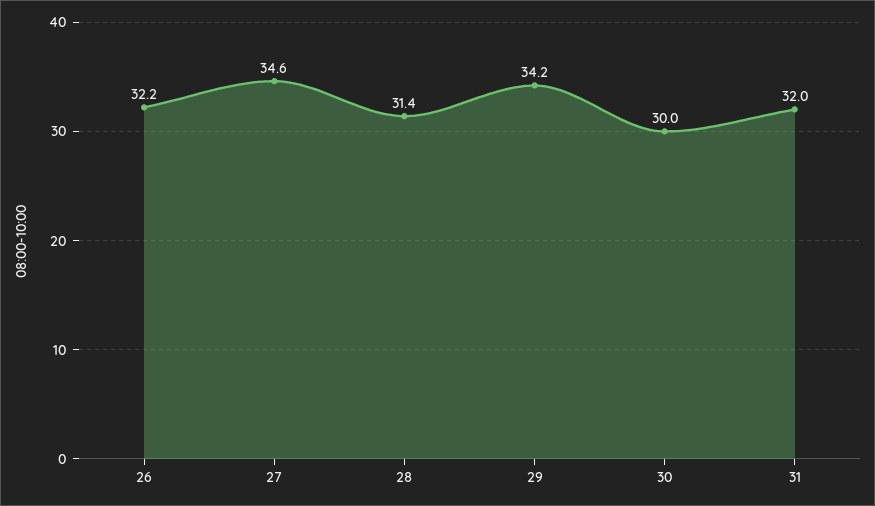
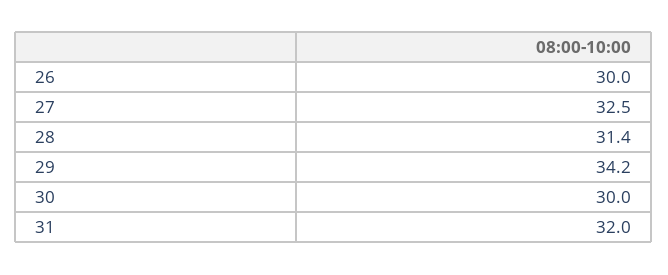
  {
-   "26": 32.2,
+   "26": 30,
-   "27": 34.6,
+   "27": 32.5,
    "28": 31.4,
    "29": 34.2,
    "30": 30,
    "31": 32
  }

